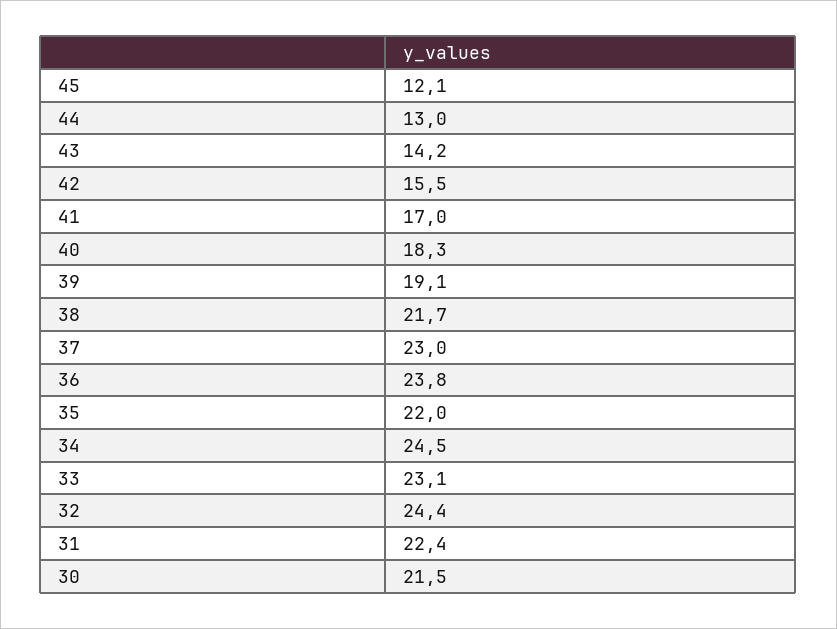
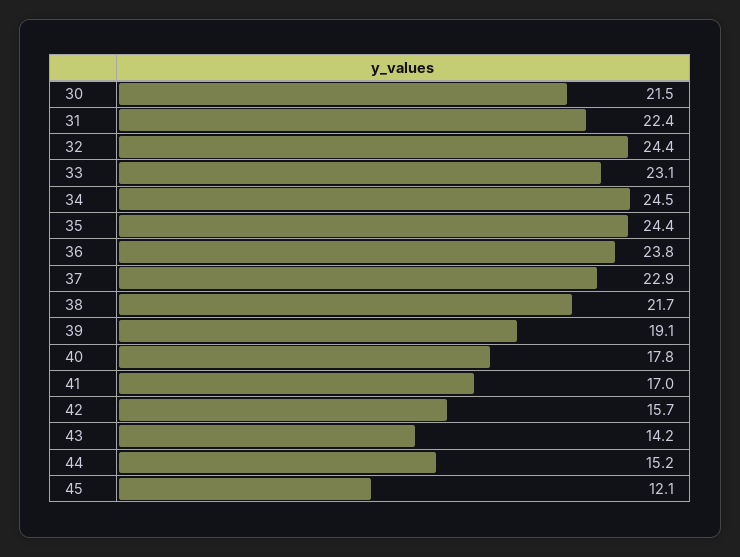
  {
    "45": 12.1,
-   "44": 13,
+   "44": 15.2,
    "43": 14.2,
-   "42": 15.5,
+   "42": 15.7,
    "41": 17,
-   "40": 18.3,
+   "40": 17.8,
    "39": 19.1,
    "38": 21.7,
-   "37": 23,
+   "37": 22.9,
    "36": 23.8,
-   "35": 22,
+   "35": 24.4,
    "34": 24.5,
    "33": 23.1,
    "32": 24.4,
    "31": 22.4,
    "30": 21.5
  }

